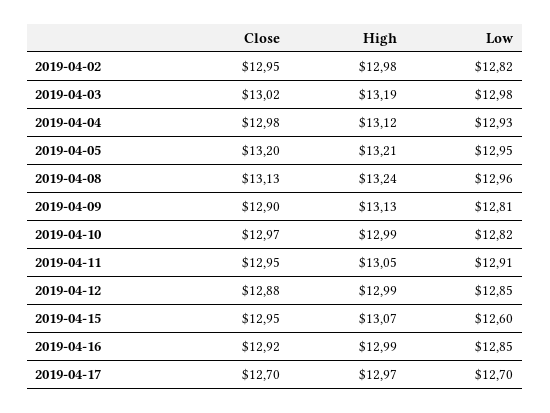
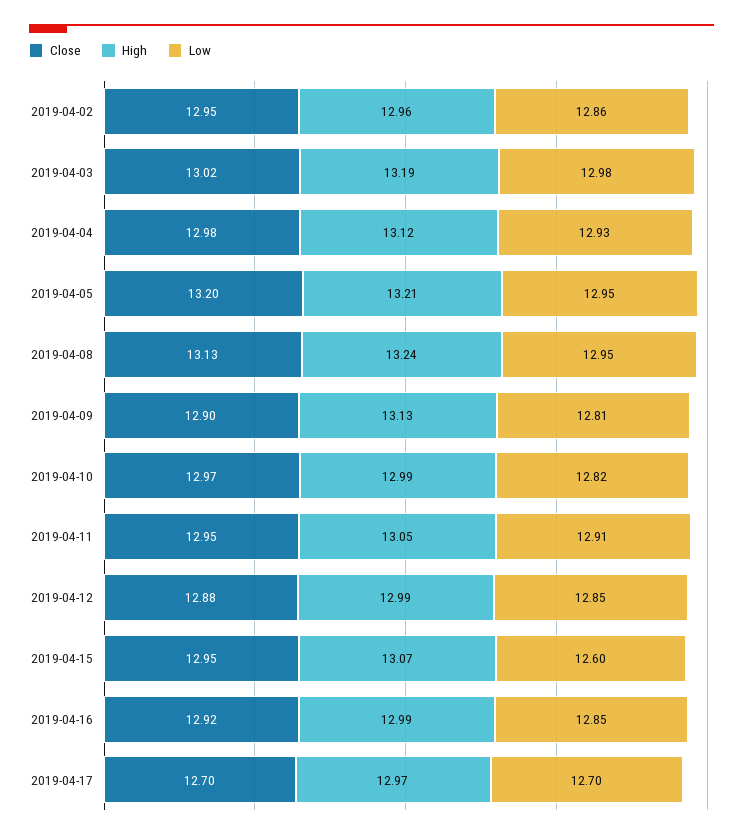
  {
    "Close": {
      "2019-04-02": 12.95,
      "2019-04-03": 13.02,
      "2019-04-04": 12.98,
      "2019-04-05": 13.2,
      "2019-04-08": 13.13,
      "2019-04-09": 12.9,
      "2019-04-10": 12.97,
      "2019-04-11": 12.95,
      "2019-04-12": 12.88,
      "2019-04-15": 12.95,
      "2019-04-16": 12.92,
      "2019-04-17": 12.7
    },
    "High": {
-     "2019-04-02": 12.98,
+     "2019-04-02": 12.96,
      "2019-04-03": 13.19,
      "2019-04-04": 13.12,
      "2019-04-05": 13.21,
      "2019-04-08": 13.24,
      "2019-04-09": 13.13,
      "2019-04-10": 12.99,
      "2019-04-11": 13.05,
      "2019-04-12": 12.99,
      "2019-04-15": 13.07,
      "2019-04-16": 12.99,
      "2019-04-17": 12.97
    },
    "Low": {
-     "2019-04-02": 12.82,
+     "2019-04-02": 12.86,
      "2019-04-03": 12.98,
      "2019-04-04": 12.93,
      "2019-04-05": 12.95,
-     "2019-04-08": 12.96,
+     "2019-04-08": 12.95,
      "2019-04-09": 12.81,
      "2019-04-10": 12.82,
      "2019-04-11": 12.91,
      "2019-04-12": 12.85,
      "2019-04-15": 12.6,
      "2019-04-16": 12.85,
      "2019-04-17": 12.7
    }
  }

